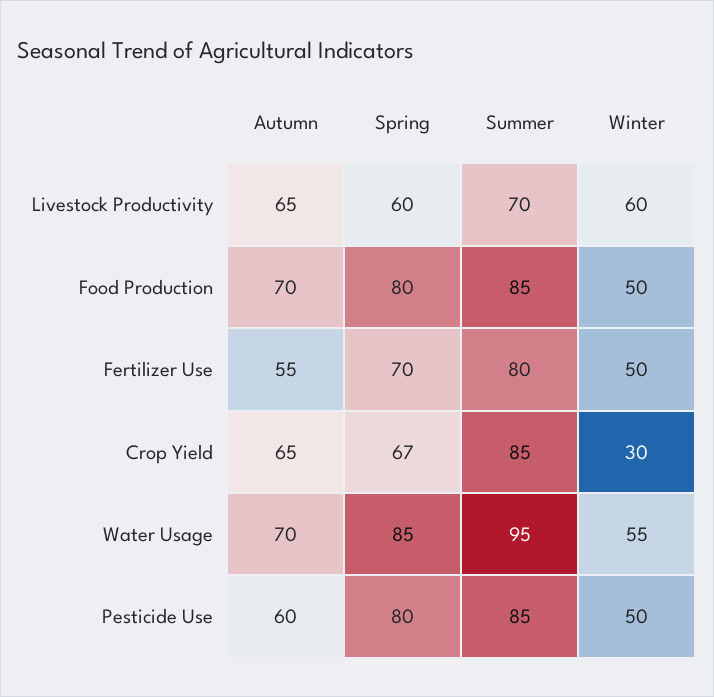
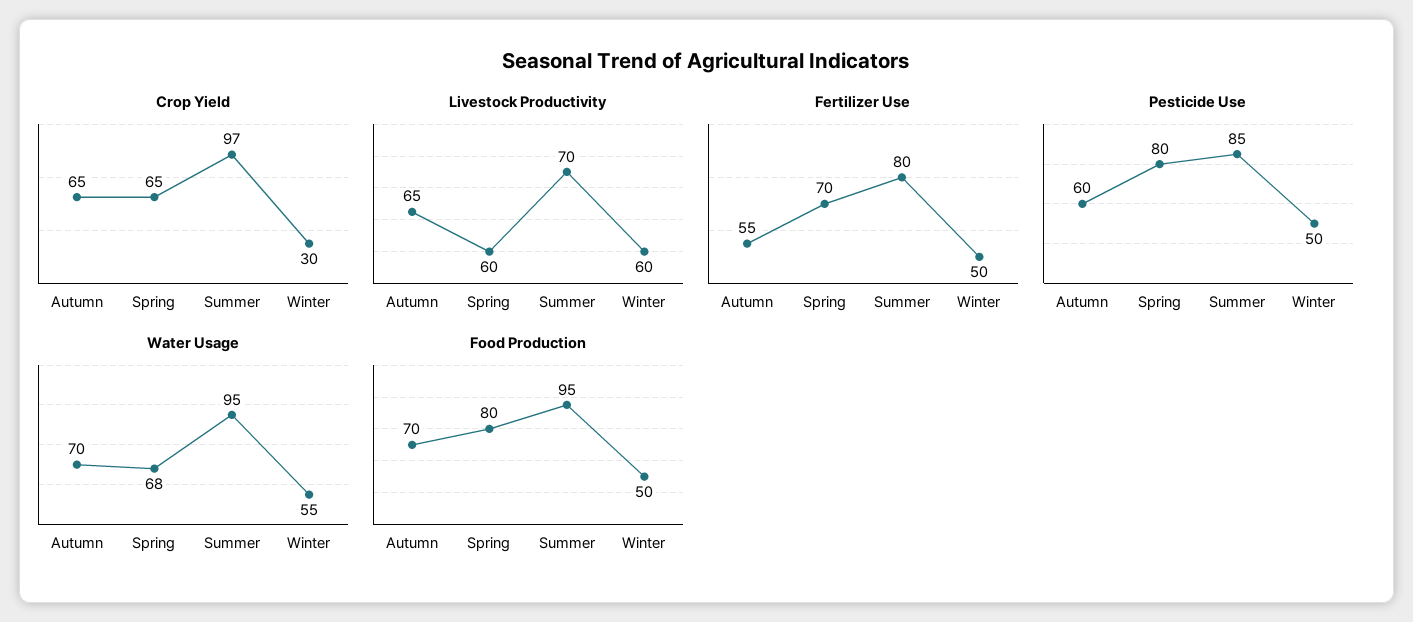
  {
    "Livestock Productivity": {
      "Autumn": 65,
      "Spring": 60,
      "Summer": 70,
      "Winter": 60
    },
    "Food Production": {
      "Autumn": 70,
      "Spring": 80,
-     "Summer": 85,
+     "Summer": 95,
      "Winter": 50
    },
    "Fertilizer Use": {
      "Autumn": 55,
      "Spring": 70,
      "Summer": 80,
      "Winter": 50
    },
    "Crop Yield": {
      "Autumn": 65,
-     "Spring": 67,
+     "Spring": 65,
-     "Summer": 85,
+     "Summer": 97,
      "Winter": 30
    },
    "Water Usage": {
      "Autumn": 70,
-     "Spring": 85,
+     "Spring": 68,
      "Summer": 95,
      "Winter": 55
    },
    "Pesticide Use": {
      "Autumn": 60,
      "Spring": 80,
      "Summer": 85,
      "Winter": 50
    }
  }

